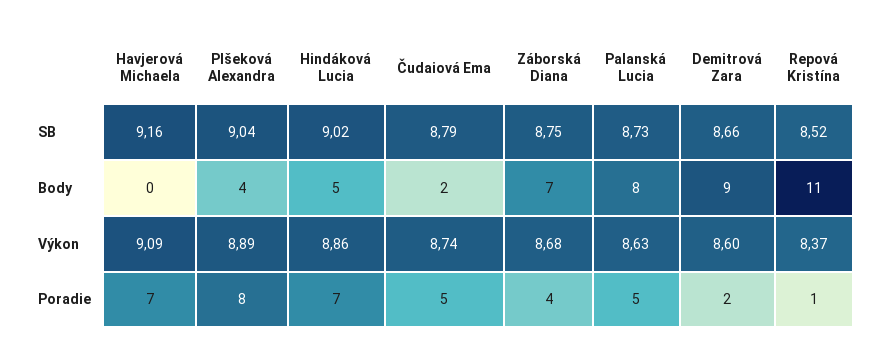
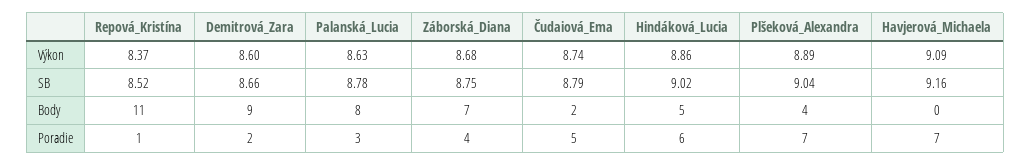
  {
    "Havjerová Michaela": {
      "SB": 9.16,
      "Body": 0,
      "Výkon": 9.09,
      "Poradie": 7
    },
    "Plšeková Alexandra": {
      "SB": 9.04,
      "Body": 4,
      "Výkon": 8.89,
-     "Poradie": 8
+     "Poradie": 7
    },
    "Hindáková Lucia": {
      "SB": 9.02,
      "Body": 5,
      "Výkon": 8.86,
-     "Poradie": 7
+     "Poradie": 6
    },
    "Čudaiová Ema": {
      "SB": 8.79,
      "Body": 2,
      "Výkon": 8.74,
      "Poradie": 5
    },
    "Záborská Diana": {
      "SB": 8.75,
      "Body": 7,
      "Výkon": 8.68,
      "Poradie": 4
    },
    "Palanská Lucia": {
-     "SB": 8.73,
+     "SB": 8.78,
      "Body": 8,
      "Výkon": 8.63,
-     "Poradie": 5
+     "Poradie": 3
    },
    "Demitrová Zara": {
      "SB": 8.66,
      "Body": 9,
      "Výkon": 8.6,
      "Poradie": 2
    },
    "Repová Kristína": {
      "SB": 8.52,
      "Body": 11,
      "Výkon": 8.37,
      "Poradie": 1
    }
  }

